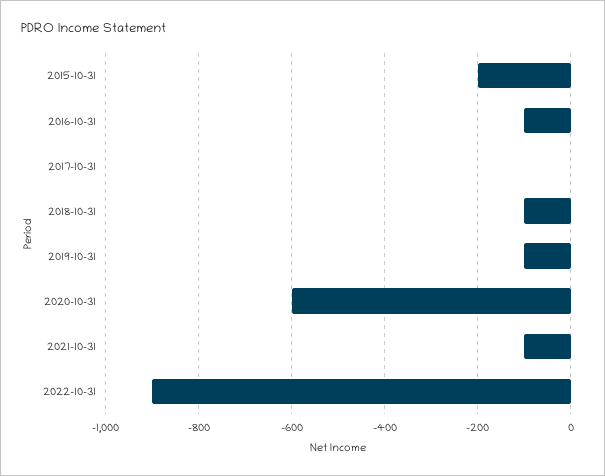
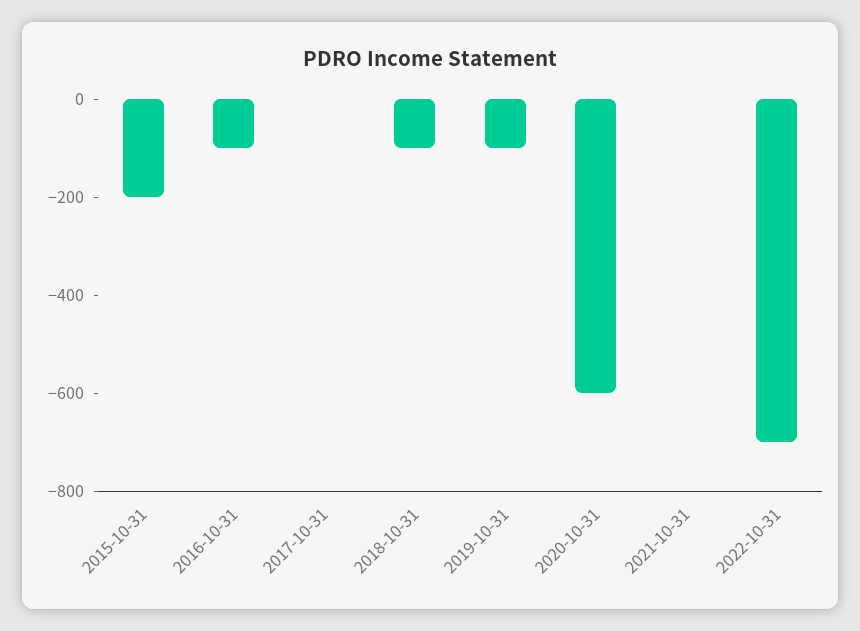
  {
    "2015-10-31": -200,
    "2016-10-31": -100,
    "2017-10-31": 0,
    "2018-10-31": -100,
    "2019-10-31": -100,
    "2020-10-31": -600,
-   "2021-10-31": -100,
+   "2021-10-31": 0,
-   "2022-10-31": -900
+   "2022-10-31": -700
  }

